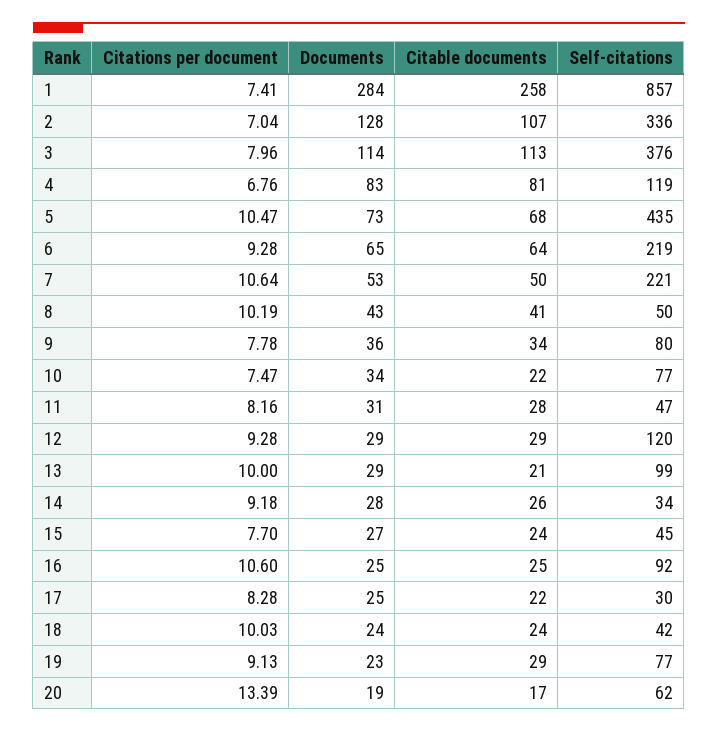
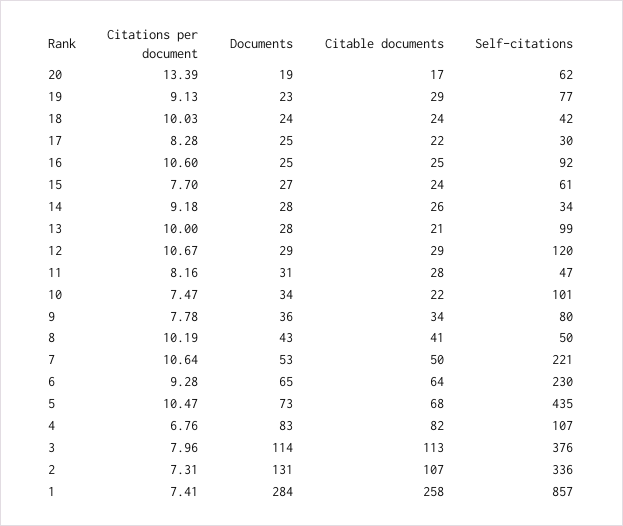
  {
    "Citations per document": {
      "1": 7.41,
-     "2": 7.04,
+     "2": 7.31,
      "3": 7.96,
      "4": 6.76,
      "5": 10.47,
      "6": 9.28,
      "7": 10.64,
      "8": 10.19,
      "9": 7.78,
      "10": 7.47,
      "11": 8.16,
-     "12": 9.28,
+     "12": 10.67,
      "13": 10,
      "14": 9.18,
      "15": 7.7,
      "16": 10.6,
      "17": 8.28,
      "18": 10.03,
      "19": 9.13,
      "20": 13.39
    },
    "Documents": {
      "1": 284,
-     "2": 128,
+     "2": 131,
      "3": 114,
      "4": 83,
      "5": 73,
      "6": 65,
      "7": 53,
      "8": 43,
      "9": 36,
      "10": 34,
      "11": 31,
      "12": 29,
-     "13": 29,
+     "13": 28,
      "14": 28,
      "15": 27,
      "16": 25,
      "17": 25,
      "18": 24,
      "19": 23,
      "20": 19
    },
    "Citable documents": {
      "1": 258,
      "2": 107,
      "3": 113,
-     "4": 81,
+     "4": 82,
      "5": 68,
      "6": 64,
      "7": 50,
      "8": 41,
      "9": 34,
      "10": 22,
      "11": 28,
      "12": 29,
      "13": 21,
      "14": 26,
      "15": 24,
      "16": 25,
      "17": 22,
      "18": 24,
      "19": 29,
      "20": 17
    },
    "Self-citations": {
      "1": 857,
      "2": 336,
      "3": 376,
-     "4": 119,
+     "4": 107,
      "5": 435,
-     "6": 219,
+     "6": 230,
      "7": 221,
      "8": 50,
      "9": 80,
-     "10": 77,
+     "10": 101,
      "11": 47,
      "12": 120,
      "13": 99,
      "14": 34,
-     "15": 45,
+     "15": 61,
      "16": 92,
      "17": 30,
      "18": 42,
      "19": 77,
      "20": 62
    }
  }

